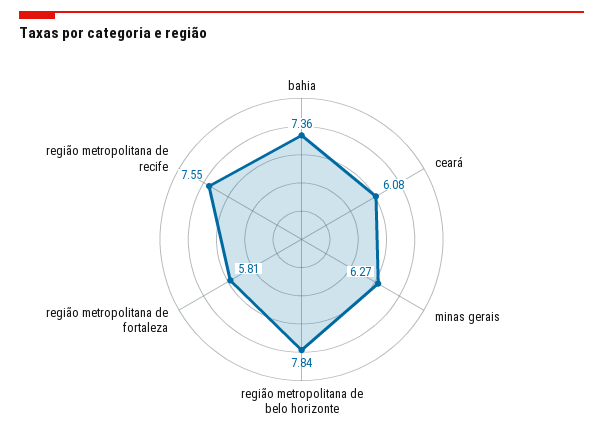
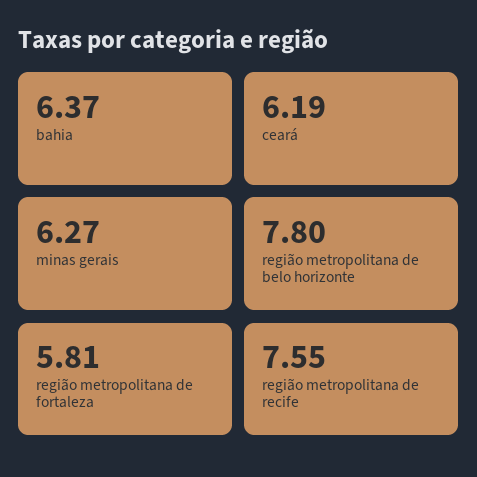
  {
-   "bahia": 7.36,
+   "bahia": 6.37,
-   "ceará": 6.08,
+   "ceará": 6.19,
    "minas gerais": 6.27,
-   "região metropolitana de belo horizonte": 7.84,
+   "região metropolitana de belo horizonte": 7.8,
    "região metropolitana de fortaleza": 5.81,
    "região metropolitana de recife": 7.55
  }

